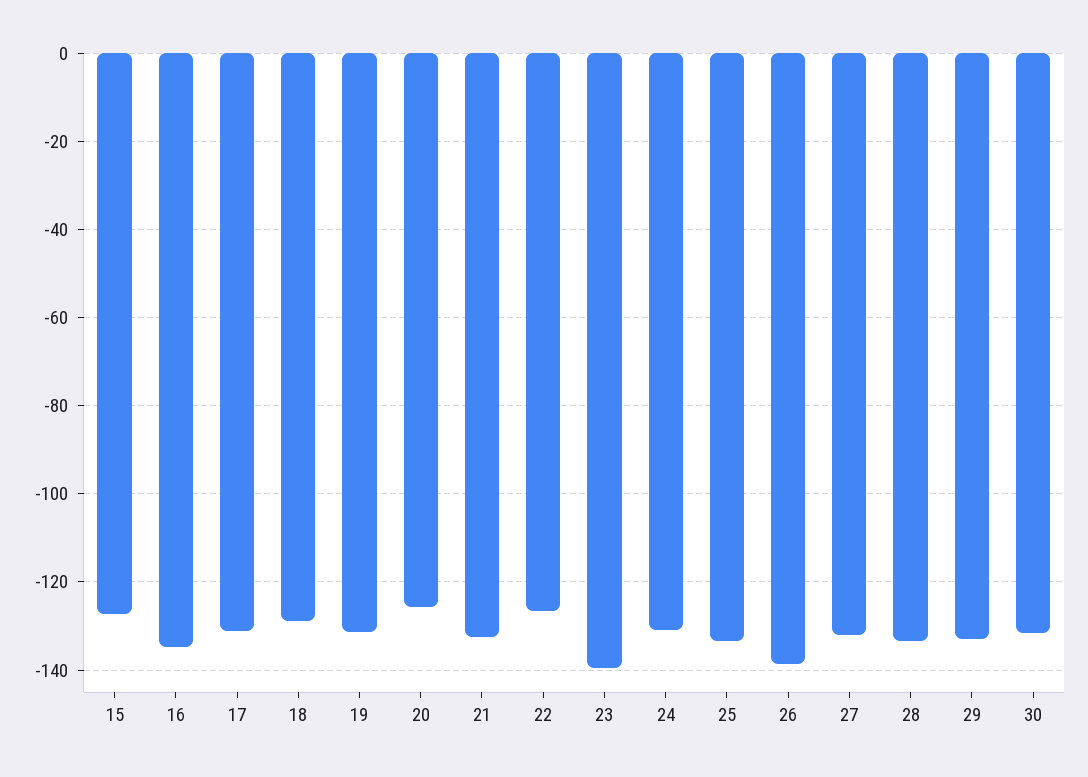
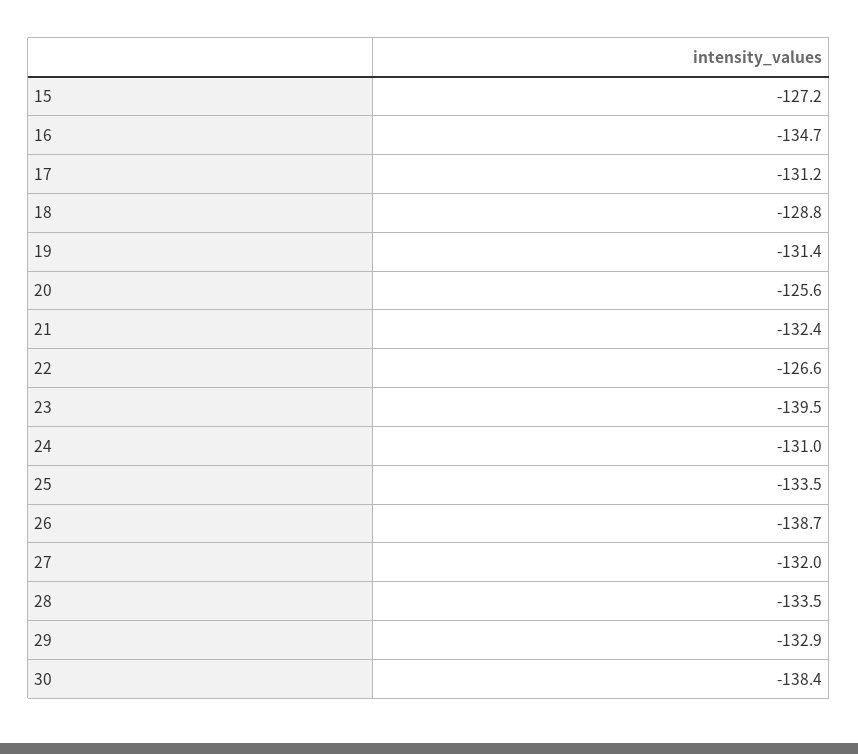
  {
    "15": -127.2,
    "16": -134.7,
    "17": -131.2,
    "18": -128.8,
    "19": -131.4,
    "20": -125.6,
    "21": -132.4,
    "22": -126.6,
    "23": -139.5,
    "24": -131,
    "25": -133.5,
    "26": -138.7,
    "27": -132,
    "28": -133.5,
    "29": -132.9,
-   "30": -132
+   "30": -138.4
  }

